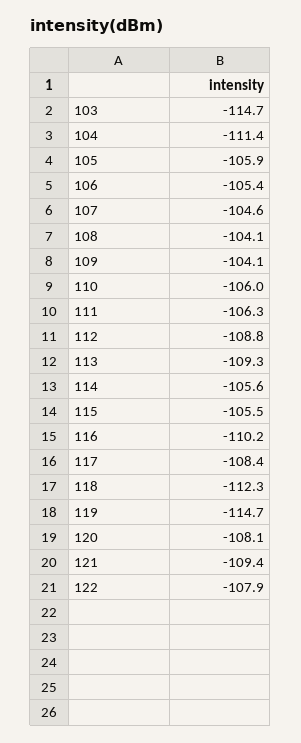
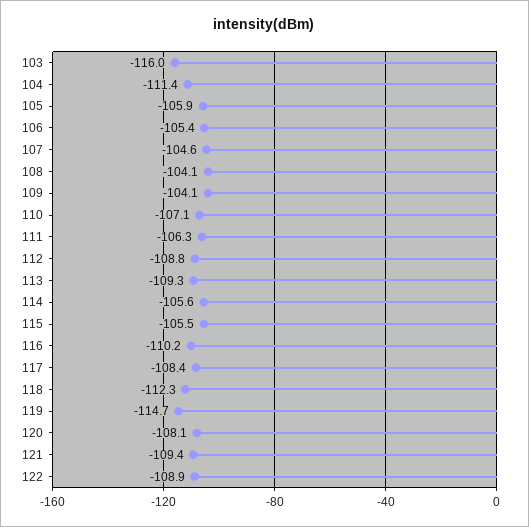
  {
-   "103": -114.7,
+   "103": -116,
    "104": -111.4,
    "105": -105.9,
    "106": -105.4,
    "107": -104.6,
    "108": -104.1,
    "109": -104.1,
-   "110": -106,
+   "110": -107.1,
    "111": -106.3,
    "112": -108.8,
    "113": -109.3,
    "114": -105.6,
    "115": -105.5,
    "116": -110.2,
    "117": -108.4,
    "118": -112.3,
    "119": -114.7,
    "120": -108.1,
    "121": -109.4,
-   "122": -107.9
+   "122": -108.9
  }

